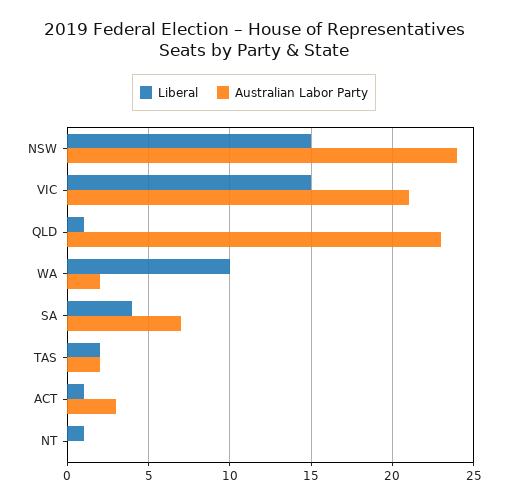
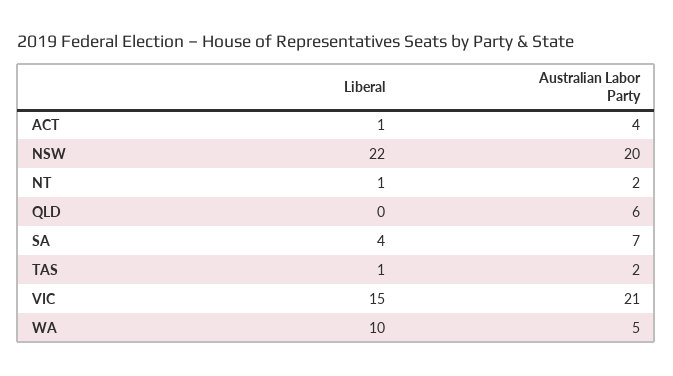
  {
    "Liberal": {
-     "NSW": 15,
+     "NSW": 22,
      "VIC": 15,
-     "QLD": 1,
+     "QLD": 0,
      "WA": 10,
      "SA": 4,
-     "TAS": 2,
+     "TAS": 1,
      "ACT": 1,
      "NT": 1
    },
    "Australian Labor Party": {
-     "NSW": 24,
+     "NSW": 20,
      "VIC": 21,
-     "QLD": 23,
+     "QLD": 6,
-     "WA": 2,
+     "WA": 5,
      "SA": 7,
      "TAS": 2,
-     "ACT": 3,
+     "ACT": 4,
-     "NT": 0
+     "NT": 2
    }
  }

